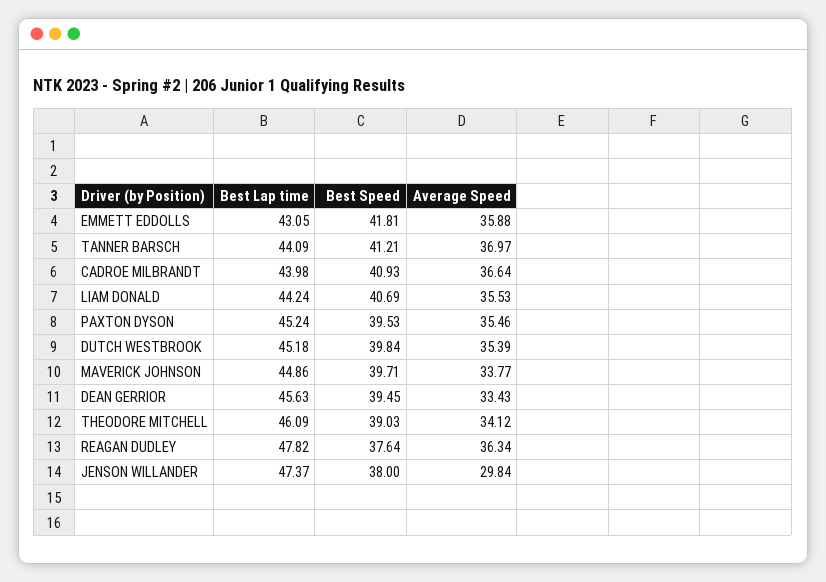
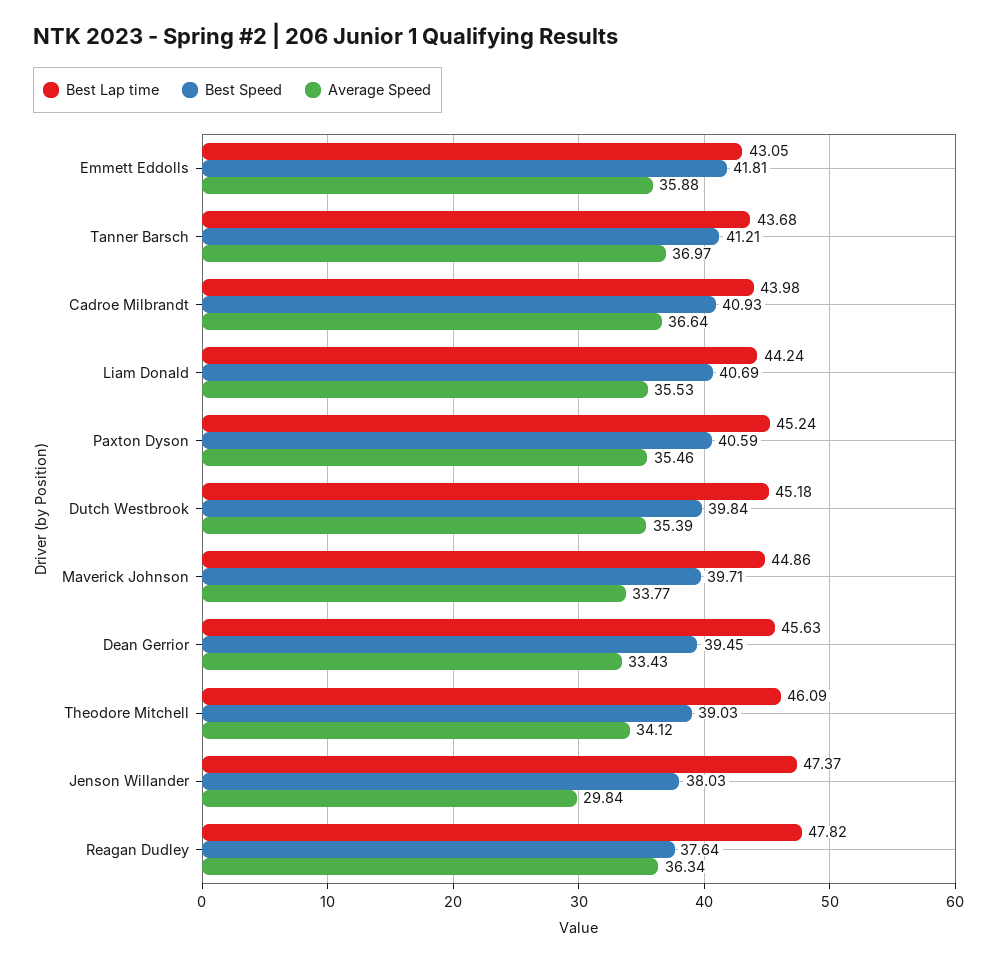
  {
    "Best Lap time": {
      "EMMETT EDDOLLS": 43.05,
-     "TANNER BARSCH": 44.09,
+     "TANNER BARSCH": 43.68,
      "CADROE MILBRANDT": 43.98,
      "LIAM DONALD": 44.24,
      "PAXTON DYSON": 45.24,
      "DUTCH WESTBROOK": 45.18,
      "MAVERICK JOHNSON": 44.86,
      "DEAN GERRIOR": 45.63,
      "THEODORE MITCHELL": 46.09,
      "REAGAN DUDLEY": 47.82,
      "JENSON WILLANDER": 47.37
    },
    "Best Speed": {
      "EMMETT EDDOLLS": 41.81,
      "TANNER BARSCH": 41.21,
      "CADROE MILBRANDT": 40.93,
      "LIAM DONALD": 40.69,
-     "PAXTON DYSON": 39.53,
+     "PAXTON DYSON": 40.59,
      "DUTCH WESTBROOK": 39.84,
      "MAVERICK JOHNSON": 39.71,
      "DEAN GERRIOR": 39.45,
      "THEODORE MITCHELL": 39.03,
      "REAGAN DUDLEY": 37.64,
-     "JENSON WILLANDER": 38
+     "JENSON WILLANDER": 38.03
    },
    "Average Speed": {
      "EMMETT EDDOLLS": 35.88,
      "TANNER BARSCH": 36.97,
      "CADROE MILBRANDT": 36.64,
      "LIAM DONALD": 35.53,
      "PAXTON DYSON": 35.46,
      "DUTCH WESTBROOK": 35.39,
      "MAVERICK JOHNSON": 33.77,
      "DEAN GERRIOR": 33.43,
      "THEODORE MITCHELL": 34.12,
      "REAGAN DUDLEY": 36.34,
      "JENSON WILLANDER": 29.84
    }
  }

